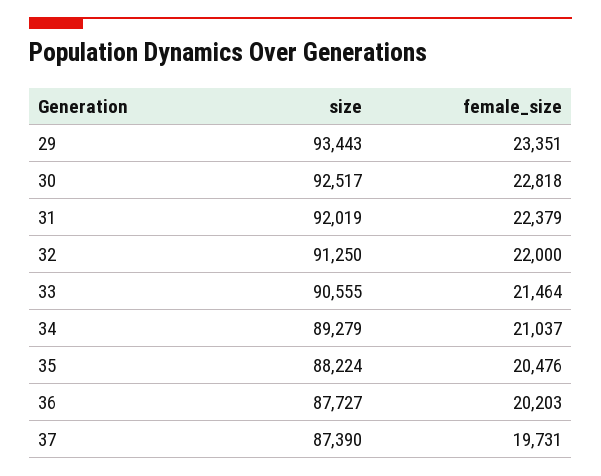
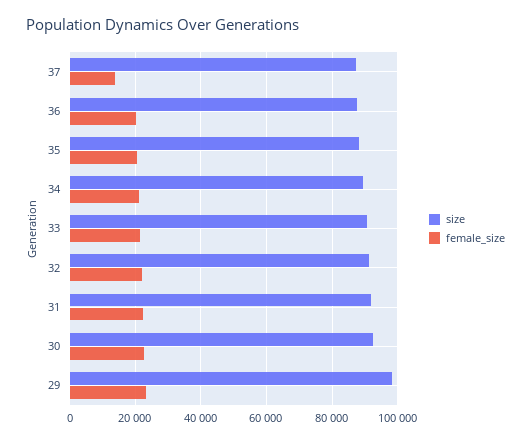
  {
    "size": {
-     "29": 93443,
+     "29": 98000,
      "30": 92517,
      "31": 92019,
      "32": 91250,
      "33": 90555,
      "34": 89279,
      "35": 88224,
      "36": 87727,
      "37": 87390
    },
    "female_size": {
      "29": 23351,
      "30": 22818,
      "31": 22379,
      "32": 22000,
      "33": 21464,
      "34": 21037,
      "35": 20476,
      "36": 20203,
-     "37": 19731
+     "37": 14000
    }
  }

